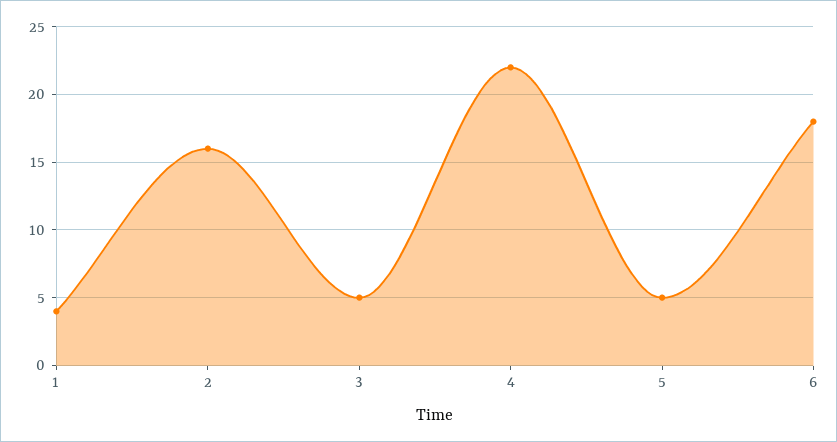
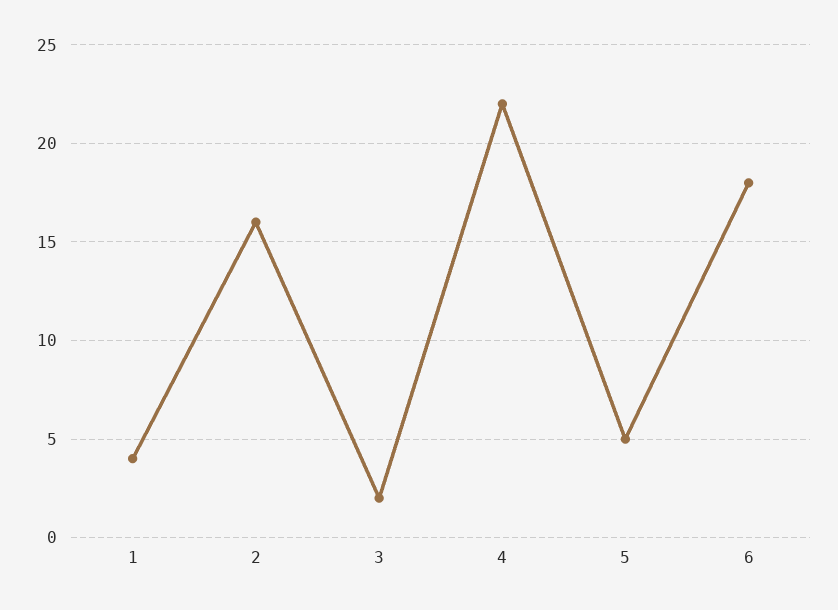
  {
    "1": 4,
    "2": 16,
-   "3": 5,
+   "3": 2,
    "4": 22,
    "5": 5,
    "6": 18
  }

